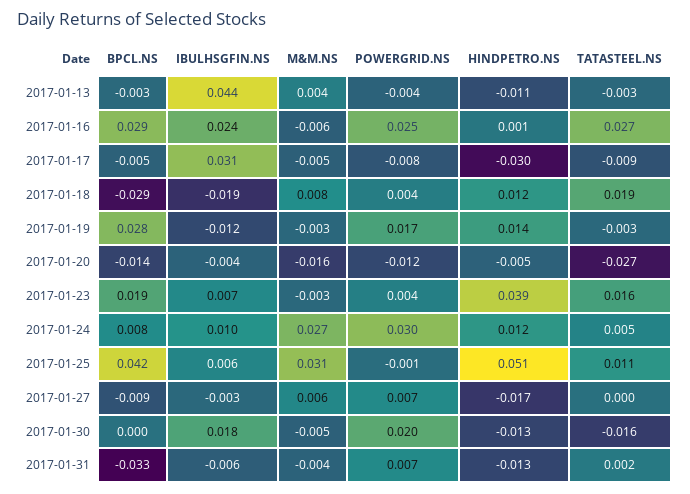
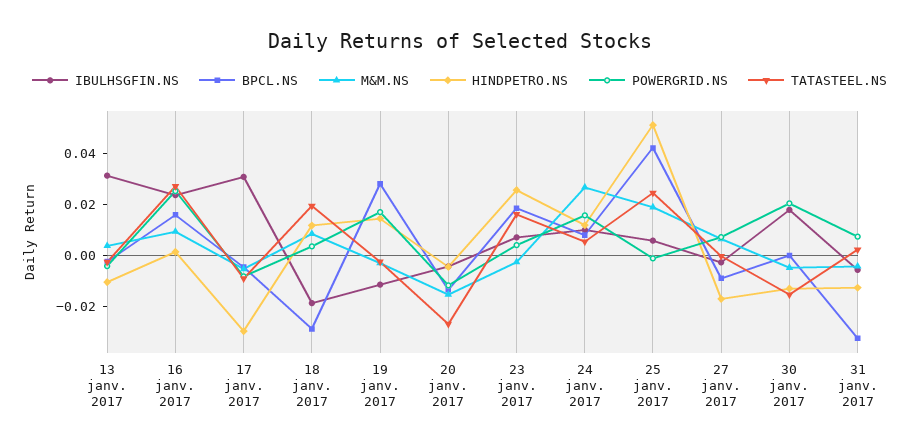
  {
    "BPCL.NS": {
      "2017-01-13": -0.003,
-     "2017-01-16": 0.029,
+     "2017-01-16": 0.015,
      "2017-01-17": -0.005,
      "2017-01-18": -0.029,
      "2017-01-19": 0.028,
      "2017-01-20": -0.014,
      "2017-01-23": 0.019,
      "2017-01-24": 0.008,
      "2017-01-25": 0.042,
      "2017-01-27": -0.009,
      "2017-01-30": 0,
      "2017-01-31": -0.033
    },
    "IBULHSGFIN.NS": {
-     "2017-01-13": 0.044,
+     "2017-01-13": 0.03,
      "2017-01-16": 0.024,
      "2017-01-17": 0.031,
      "2017-01-18": -0.019,
      "2017-01-19": -0.012,
      "2017-01-20": -0.004,
      "2017-01-23": 0.007,
      "2017-01-24": 0.01,
      "2017-01-25": 0.006,
      "2017-01-27": -0.003,
      "2017-01-30": 0.018,
      "2017-01-31": -0.006
    },
    "M&M.NS": {
      "2017-01-13": 0.004,
-     "2017-01-16": -0.006,
+     "2017-01-16": 0.01,
      "2017-01-17": -0.005,
      "2017-01-18": 0.008,
      "2017-01-19": -0.003,
      "2017-01-20": -0.016,
      "2017-01-23": -0.003,
      "2017-01-24": 0.027,
-     "2017-01-25": 0.031,
+     "2017-01-25": 0.02,
      "2017-01-27": 0.006,
      "2017-01-30": -0.005,
      "2017-01-31": -0.004
    },
    "POWERGRID.NS": {
      "2017-01-13": -0.004,
      "2017-01-16": 0.025,
      "2017-01-17": -0.008,
      "2017-01-18": 0.004,
      "2017-01-19": 0.017,
      "2017-01-20": -0.012,
      "2017-01-23": 0.004,
-     "2017-01-24": 0.03,
+     "2017-01-24": 0.015,
      "2017-01-25": -0.001,
      "2017-01-27": 0.007,
      "2017-01-30": 0.02,
      "2017-01-31": 0.007
    },
    "HINDPETRO.NS": {
      "2017-01-13": -0.011,
      "2017-01-16": 0.001,
      "2017-01-17": -0.03,
      "2017-01-18": 0.012,
      "2017-01-19": 0.014,
      "2017-01-20": -0.005,
-     "2017-01-23": 0.039,
+     "2017-01-23": 0.025,
      "2017-01-24": 0.012,
      "2017-01-25": 0.051,
      "2017-01-27": -0.017,
      "2017-01-30": -0.013,
      "2017-01-31": -0.013
    },
    "TATASTEEL.NS": {
      "2017-01-13": -0.003,
      "2017-01-16": 0.027,
      "2017-01-17": -0.009,
      "2017-01-18": 0.019,
      "2017-01-19": -0.003,
      "2017-01-20": -0.027,
      "2017-01-23": 0.016,
      "2017-01-24": 0.005,
-     "2017-01-25": 0.011,
+     "2017-01-25": 0.025,
      "2017-01-27": 0,
      "2017-01-30": -0.016,
      "2017-01-31": 0.002
    }
  }

